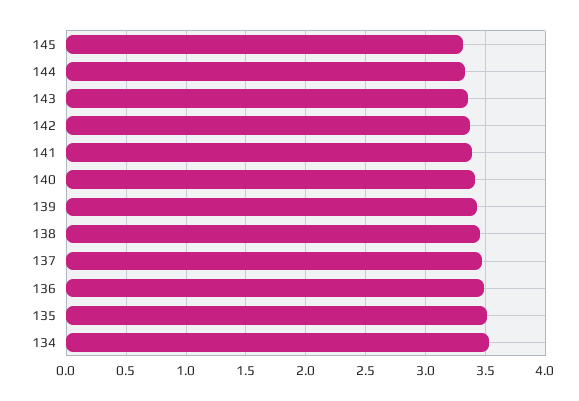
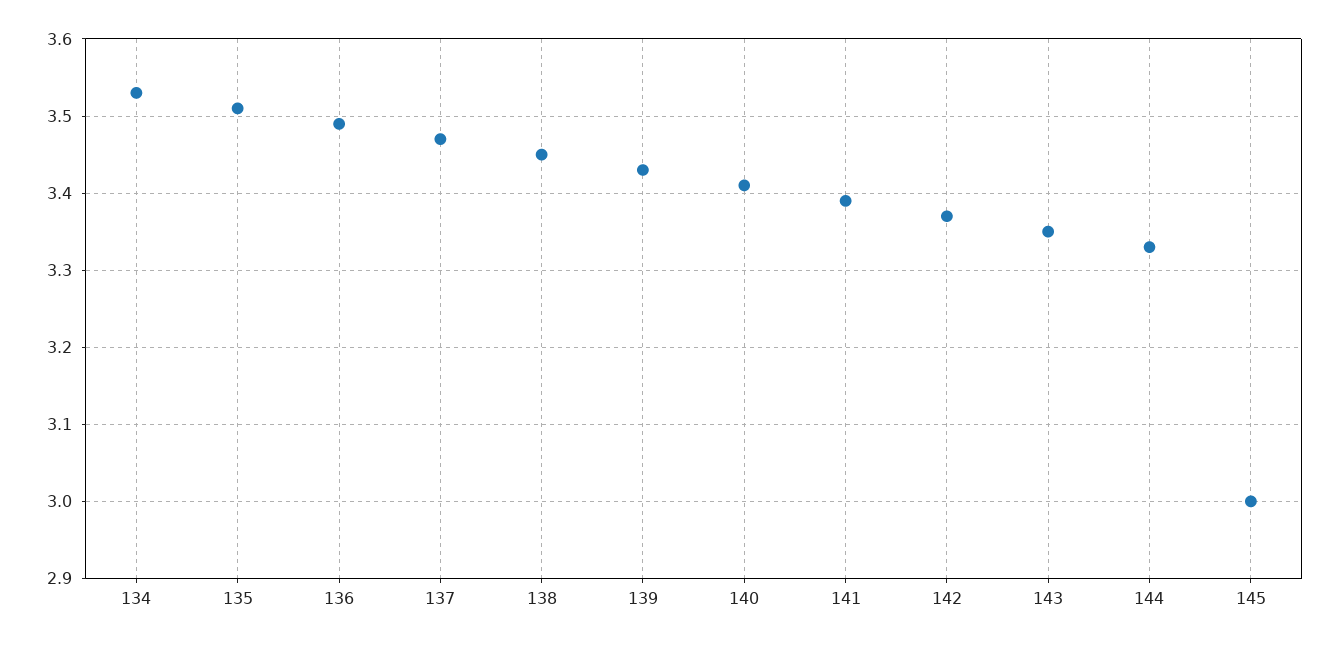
  {
-   "145": 3.3,
+   "145": 3,
    "144": 3.33,
    "143": 3.35,
    "142": 3.37,
    "141": 3.39,
    "140": 3.41,
    "139": 3.43,
    "138": 3.45,
    "137": 3.47,
    "136": 3.49,
    "135": 3.51,
    "134": 3.53
  }

